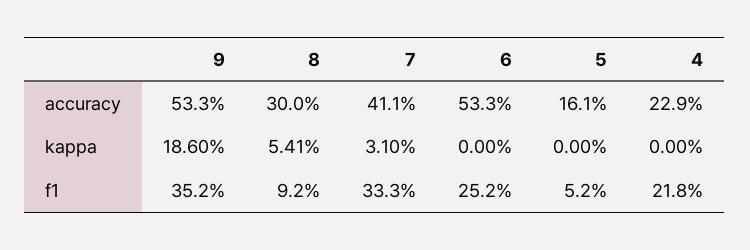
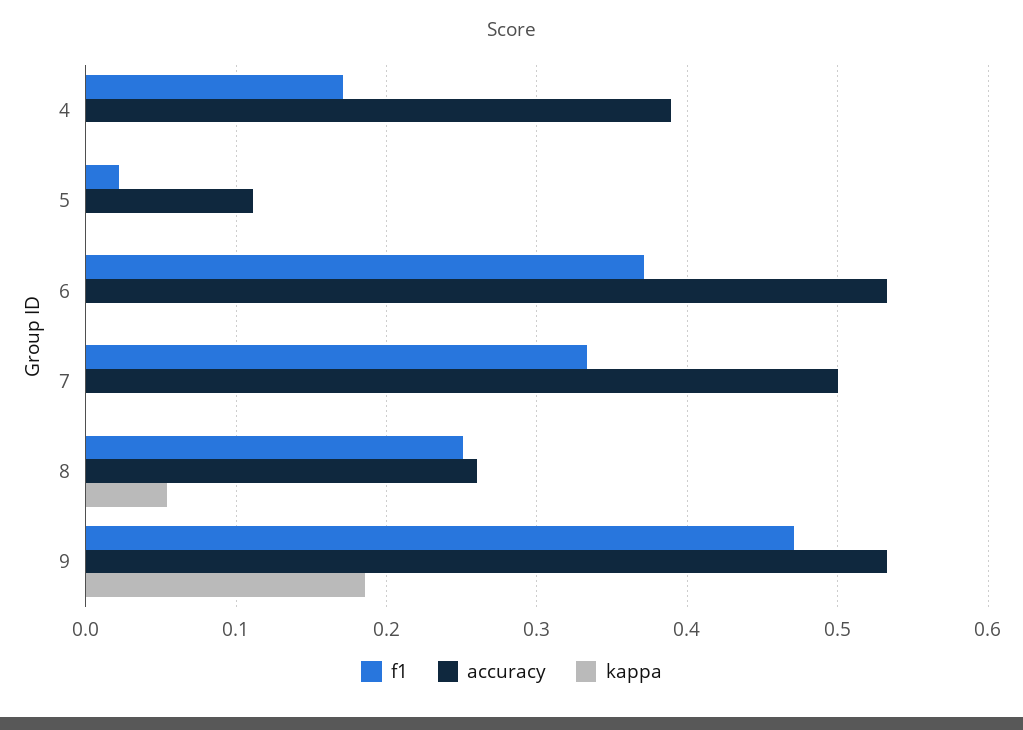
  {
    "accuracy": {
      "9": 0.533,
-     "8": 0.3,
+     "8": 0.26,
-     "7": 0.411,
+     "7": 0.5,
      "6": 0.533,
-     "5": 0.161,
+     "5": 0.11,
-     "4": 0.229
+     "4": 0.39
    },
    "kappa": {
      "9": 0.186,
      "8": 0.0541,
-     "7": 0.031,
+     "7": 0,
      "6": 0,
      "5": 0,
      "4": 0
    },
    "f1": {
-     "9": 0.352,
+     "9": 0.47,
-     "8": 0.092,
+     "8": 0.25,
      "7": 0.333,
-     "6": 0.252,
+     "6": 0.37,
-     "5": 0.052,
+     "5": 0.02,
-     "4": 0.218
+     "4": 0.17
    }
  }

